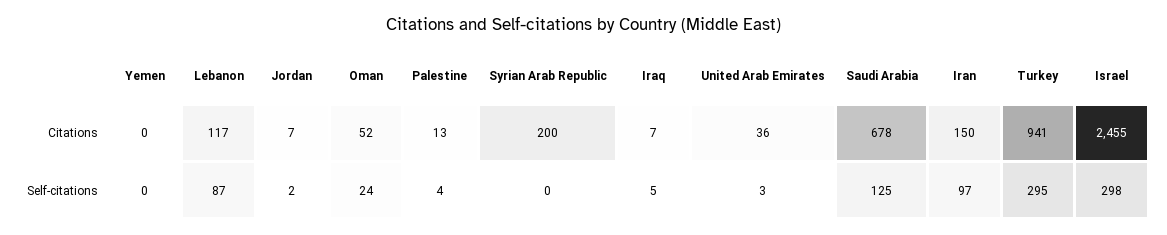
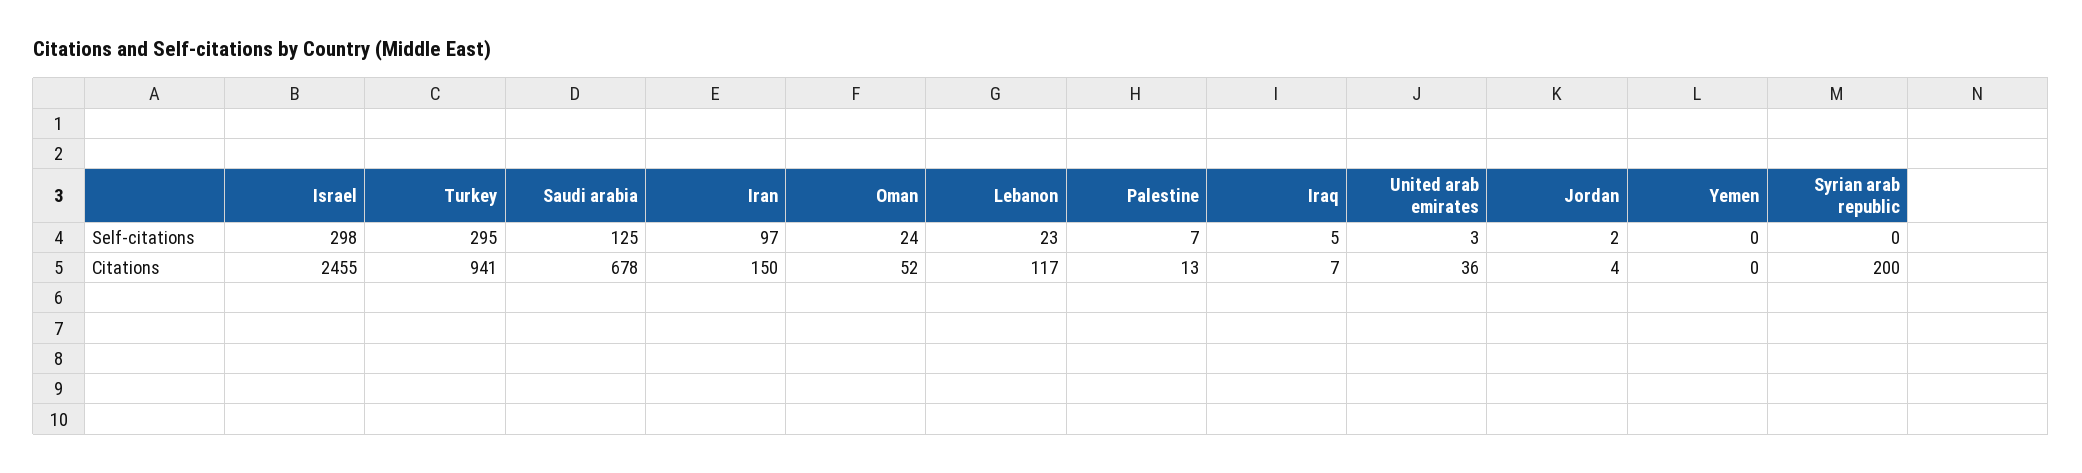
  {
    "Yemen": {
      "Citations": 0,
      "Self-citations": 0
    },
    "Lebanon": {
      "Citations": 117,
-     "Self-citations": 87
+     "Self-citations": 23
    },
    "Jordan": {
-     "Citations": 7,
+     "Citations": 4,
      "Self-citations": 2
    },
    "Oman": {
      "Citations": 52,
      "Self-citations": 24
    },
    "Palestine": {
      "Citations": 13,
-     "Self-citations": 4
+     "Self-citations": 7
    },
    "Syrian Arab Republic": {
      "Citations": 200,
      "Self-citations": 0
    },
    "Iraq": {
      "Citations": 7,
      "Self-citations": 5
    },
    "United Arab Emirates": {
      "Citations": 36,
      "Self-citations": 3
    },
    "Saudi Arabia": {
      "Citations": 678,
      "Self-citations": 125
    },
    "Iran": {
      "Citations": 150,
      "Self-citations": 97
    },
    "Turkey": {
      "Citations": 941,
      "Self-citations": 295
    },
    "Israel": {
      "Citations": 2455,
      "Self-citations": 298
    }
  }

